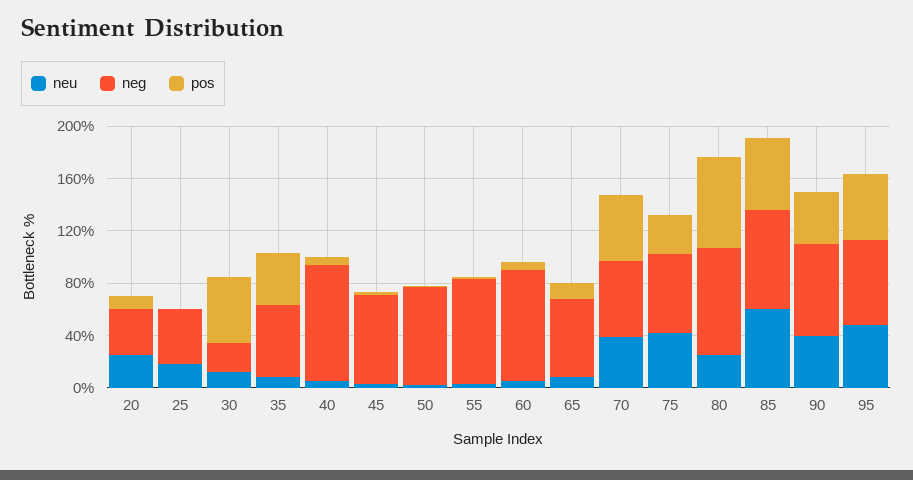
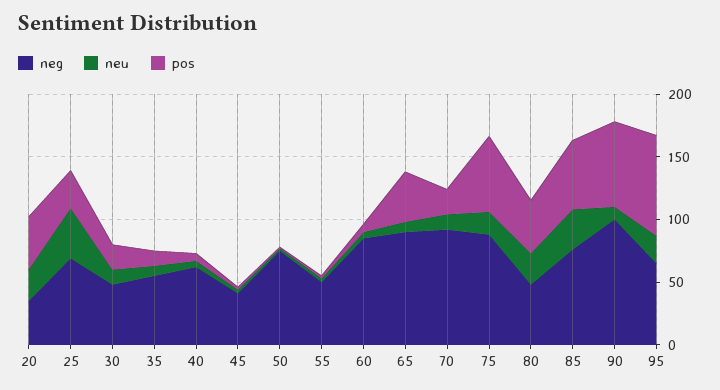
  {
    "neu": {
      "20": 30,
-     "25": 20,
+     "25": 40,
      "30": 10,
      "35": 10,
      "40": 10,
      "45": 0,
      "50": 0,
      "55": 0,
      "60": 10,
      "65": 10,
-     "70": 40,
+     "70": 10,
-     "75": 40,
+     "75": 20,
      "80": 30,
-     "85": 60,
+     "85": 30,
-     "90": 40,
+     "90": 10,
-     "95": 50
+     "95": 20
    },
    "neg": {
      "20": 40,
-     "25": 40,
+     "25": 70,
-     "30": 20,
+     "30": 50,
      "35": 60,
-     "40": 90,
+     "40": 60,
-     "45": 70,
+     "45": 40,
      "50": 80,
-     "55": 80,
+     "55": 50,
      "60": 90,
-     "65": 60,
+     "65": 90,
-     "70": 60,
+     "70": 90,
-     "75": 60,
+     "75": 90,
-     "80": 80,
+     "80": 50,
      "85": 80,
-     "90": 70,
+     "90": 100,
      "95": 70
    },
    "pos": {
-     "20": 10,
+     "20": 40,
-     "25": 0,
+     "25": 30,
-     "30": 50,
+     "30": 20,
-     "35": 40,
+     "35": 10,
      "40": 10,
      "45": 0,
      "50": 0,
      "55": 0,
      "60": 10,
-     "65": 10,
+     "65": 40,
-     "70": 50,
+     "70": 20,
-     "75": 30,
+     "75": 60,
-     "80": 70,
+     "80": 40,
      "85": 60,
-     "90": 40,
+     "90": 70,
-     "95": 50
+     "95": 80
    }
  }

